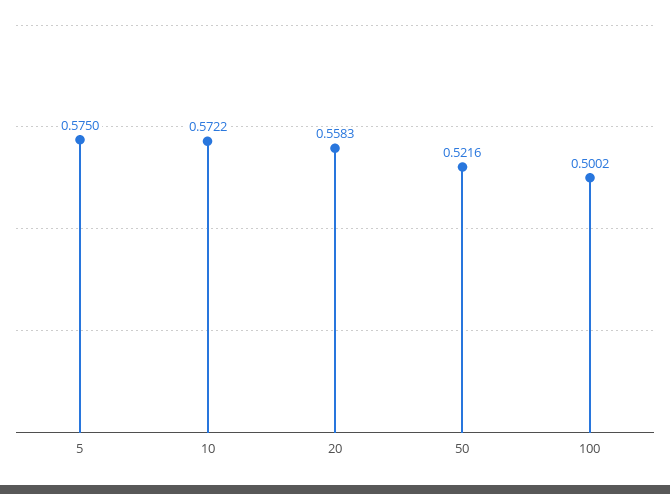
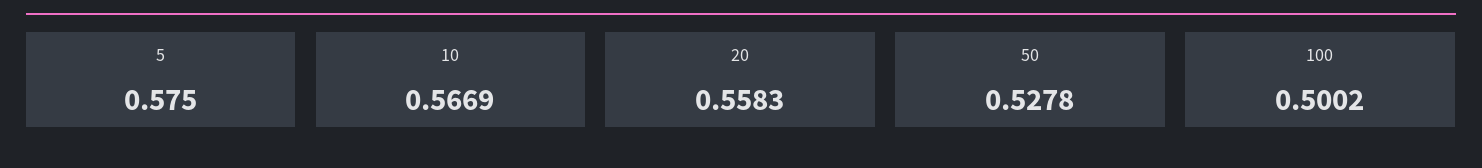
  {
    "5": 0.575,
-   "10": 0.5722,
+   "10": 0.5669,
    "20": 0.5583,
-   "50": 0.5216,
+   "50": 0.5278,
    "100": 0.5002
  }

